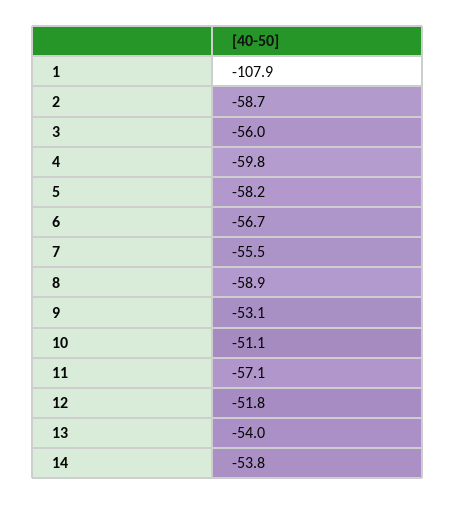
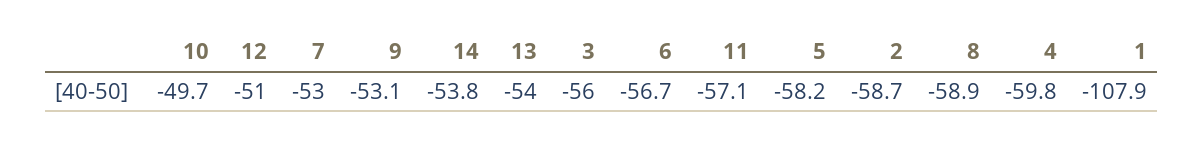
  {
    "1": -107.9,
    "2": -58.7,
    "3": -56,
    "4": -59.8,
    "5": -58.2,
    "6": -56.7,
-   "7": -55.5,
+   "7": -53,
    "8": -58.9,
    "9": -53.1,
-   "10": -51.1,
+   "10": -49.7,
    "11": -57.1,
-   "12": -51.8,
+   "12": -51,
    "13": -54,
    "14": -53.8
  }

